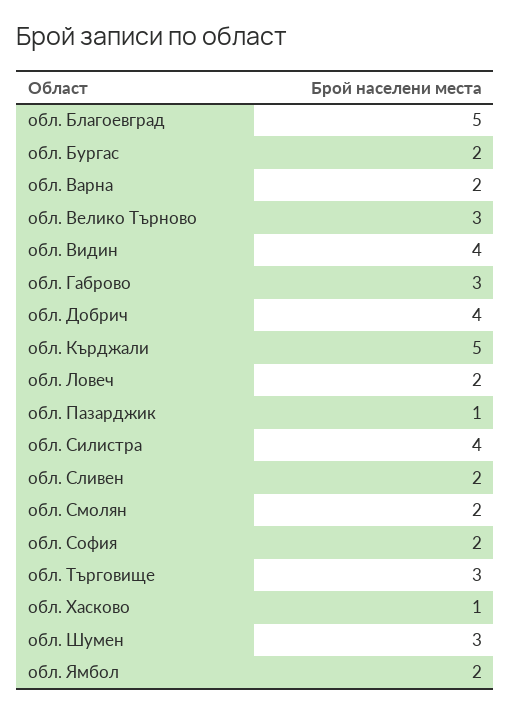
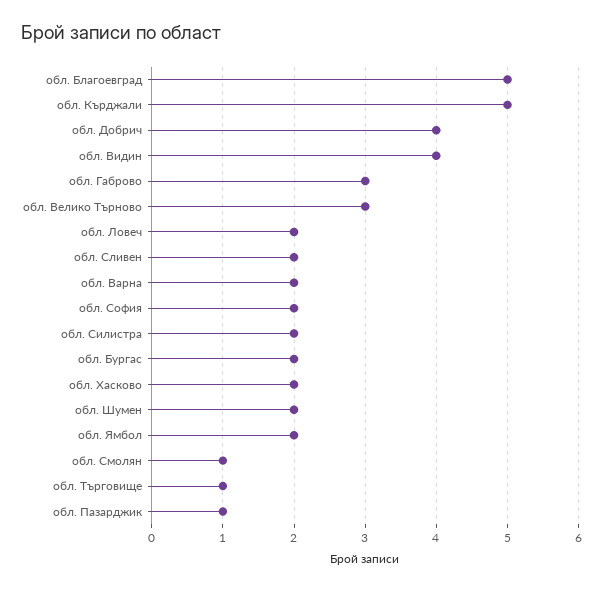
  {
    "обл. Благоевград": 5,
    "обл. Бургас": 2,
    "обл. Варна": 2,
    "обл. Велико Търново": 3,
    "обл. Видин": 4,
    "обл. Габрово": 3,
    "обл. Добрич": 4,
    "обл. Кърджали": 5,
    "обл. Ловеч": 2,
    "обл. Пазарджик": 1,
-   "обл. Силистра": 4,
+   "обл. Силистра": 2,
    "обл. Сливен": 2,
-   "обл. Смолян": 2,
+   "обл. Смолян": 1,
    "обл. София": 2,
-   "обл. Търговище": 3,
+   "обл. Търговище": 1,
-   "обл. Хасково": 1,
+   "обл. Хасково": 2,
-   "обл. Шумен": 3,
+   "обл. Шумен": 2,
    "обл. Ямбол": 2
  }

